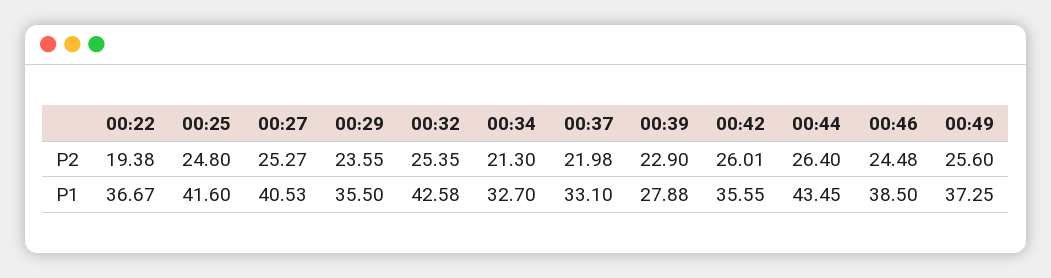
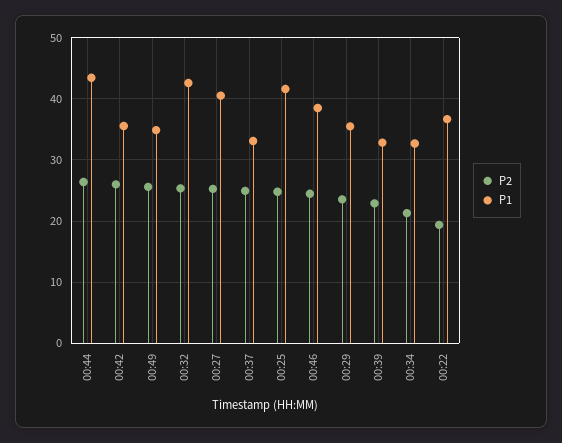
  {
    "P2": {
      "00:22": 19.38,
      "00:25": 24.8,
      "00:27": 25.27,
      "00:29": 23.55,
      "00:32": 25.35,
      "00:34": 21.3,
-     "00:37": 21.98,
+     "00:37": 25,
      "00:39": 22.9,
      "00:42": 26.01,
      "00:44": 26.4,
      "00:46": 24.48,
      "00:49": 25.6
    },
    "P1": {
      "00:22": 36.67,
      "00:25": 41.6,
      "00:27": 40.53,
      "00:29": 35.5,
      "00:32": 42.58,
      "00:34": 32.7,
      "00:37": 33.1,
-     "00:39": 27.88,
+     "00:39": 33,
      "00:42": 35.55,
      "00:44": 43.45,
      "00:46": 38.5,
-     "00:49": 37.25
+     "00:49": 35
    }
  }

